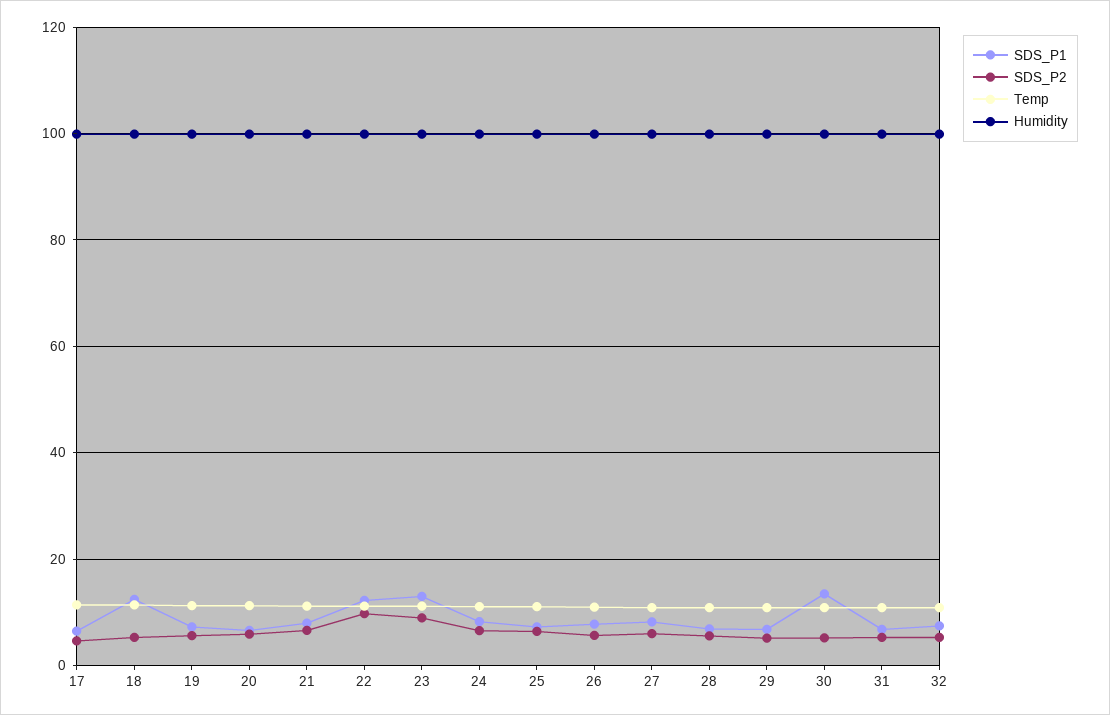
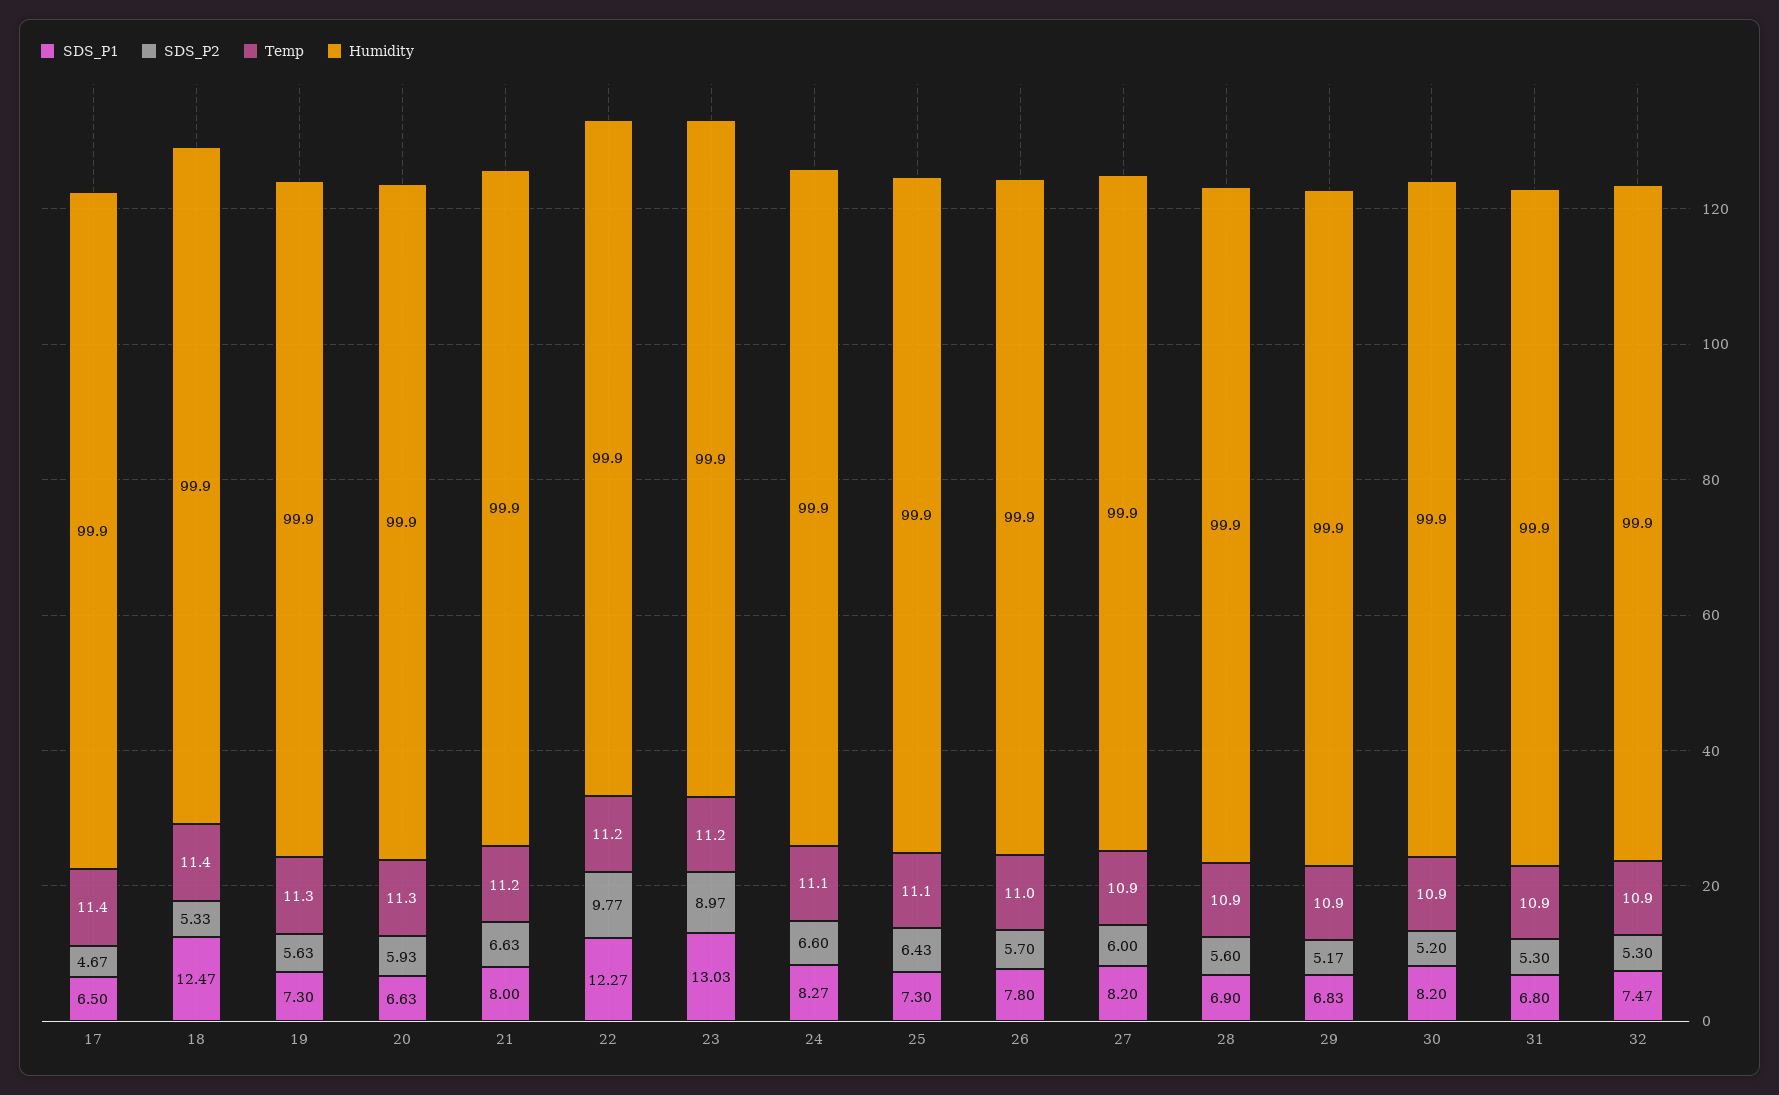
  {
    "SDS_P1": {
      "17": 6.5,
      "18": 12.47,
      "19": 7.3,
      "20": 6.63,
      "21": 8,
      "22": 12.27,
      "23": 13.03,
      "24": 8.27,
      "25": 7.3,
      "26": 7.8,
      "27": 8.2,
      "28": 6.9,
      "29": 6.83,
-     "30": 14,
+     "30": 8.2,
      "31": 6.8,
      "32": 7.47
    },
    "SDS_P2": {
      "17": 4.67,
      "18": 5.33,
      "19": 5.63,
      "20": 5.93,
      "21": 6.63,
      "22": 9.77,
      "23": 8.97,
      "24": 6.6,
      "25": 6.43,
      "26": 5.7,
      "27": 6,
      "28": 5.6,
      "29": 5.17,
      "30": 5.2,
      "31": 5.3,
      "32": 5.3
    },
    "Temp": {
      "17": 11.4,
      "18": 11.4,
      "19": 11.3,
      "20": 11.3,
      "21": 11.2,
      "22": 11.2,
      "23": 11.2,
      "24": 11.1,
      "25": 11.1,
      "26": 11,
      "27": 10.9,
      "28": 10.9,
      "29": 10.9,
      "30": 10.9,
      "31": 10.9,
      "32": 10.9
    },
    "Humidity": {
      "17": 99.9,
      "18": 99.9,
      "19": 99.9,
      "20": 99.9,
      "21": 99.9,
      "22": 99.9,
      "23": 99.9,
      "24": 99.9,
      "25": 99.9,
      "26": 99.9,
      "27": 99.9,
      "28": 99.9,
      "29": 99.9,
      "30": 99.9,
      "31": 99.9,
      "32": 99.9
    }
  }

